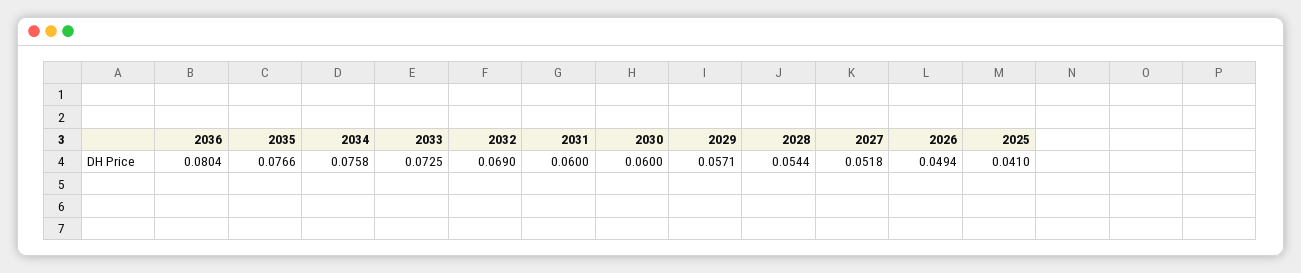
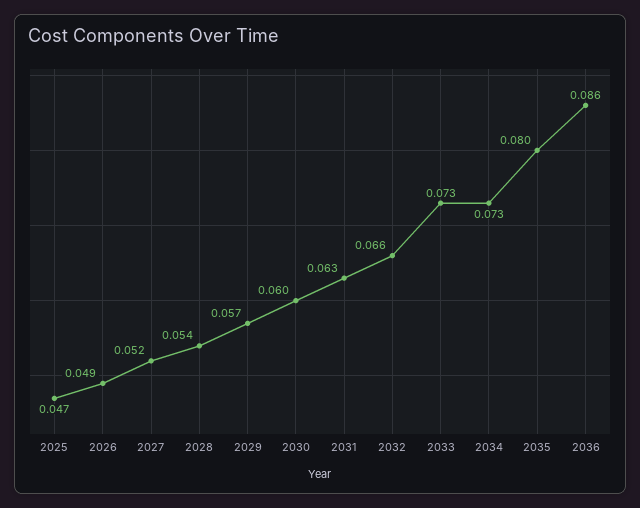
  {
-   "2036": 0.0804,
+   "2036": 0.086,
-   "2035": 0.0766,
+   "2035": 0.08,
-   "2034": 0.0758,
+   "2034": 0.073,
    "2033": 0.0725,
-   "2032": 0.069,
+   "2032": 0.066,
-   "2031": 0.06,
+   "2031": 0.063,
    "2030": 0.06,
    "2029": 0.0571,
    "2028": 0.0544,
    "2027": 0.0518,
    "2026": 0.0494,
-   "2025": 0.041
+   "2025": 0.047
  }

